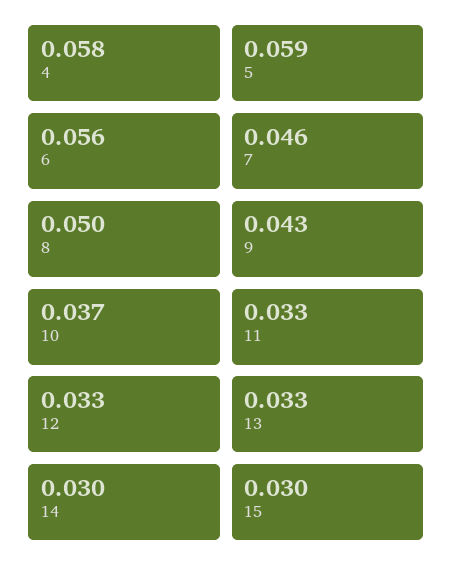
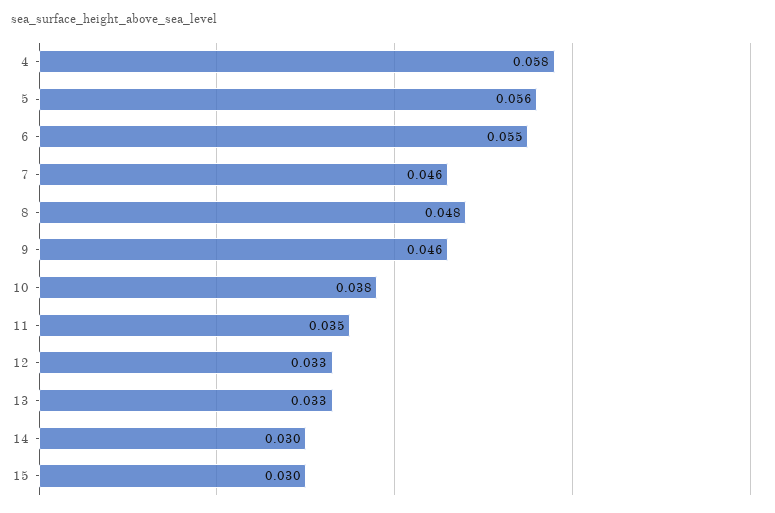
  {
    "4": 0.058,
-   "5": 0.059,
+   "5": 0.056,
-   "6": 0.056,
+   "6": 0.055,
    "7": 0.046,
-   "8": 0.05,
+   "8": 0.048,
-   "9": 0.043,
+   "9": 0.046,
-   "10": 0.037,
+   "10": 0.038,
-   "11": 0.033,
+   "11": 0.035,
    "12": 0.033,
    "13": 0.033,
    "14": 0.03,
    "15": 0.03
  }

